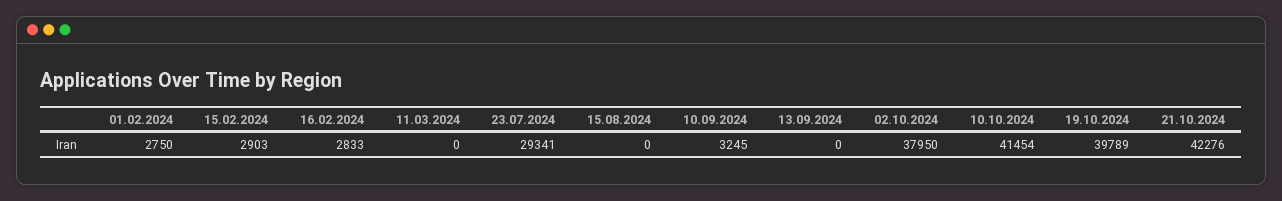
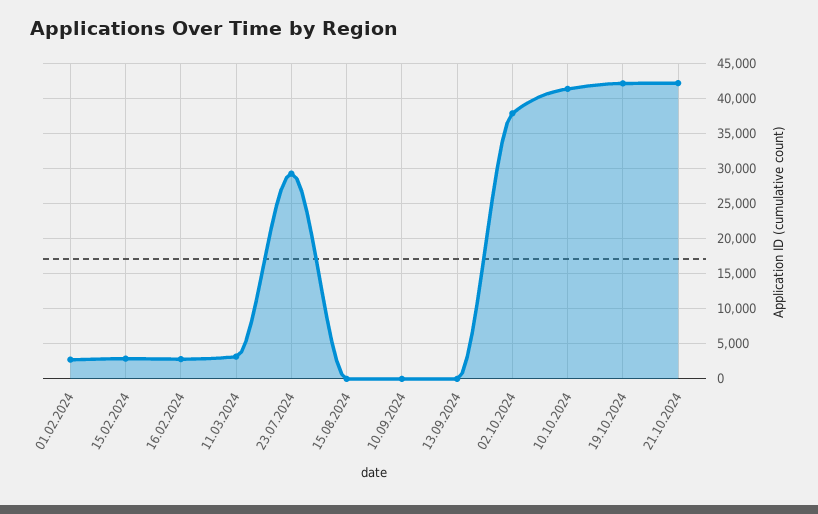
  {
    "01.02.2024": 2750,
    "15.02.2024": 2903,
    "16.02.2024": 2833,
-   "11.03.2024": 0,
+   "11.03.2024": 3000,
    "23.07.2024": 29341,
    "15.08.2024": 0,
-   "10.09.2024": 3245,
+   "10.09.2024": 0,
    "13.09.2024": 0,
    "02.10.2024": 37950,
    "10.10.2024": 41454,
-   "19.10.2024": 39789,
+   "19.10.2024": 42000,
    "21.10.2024": 42276
  }

